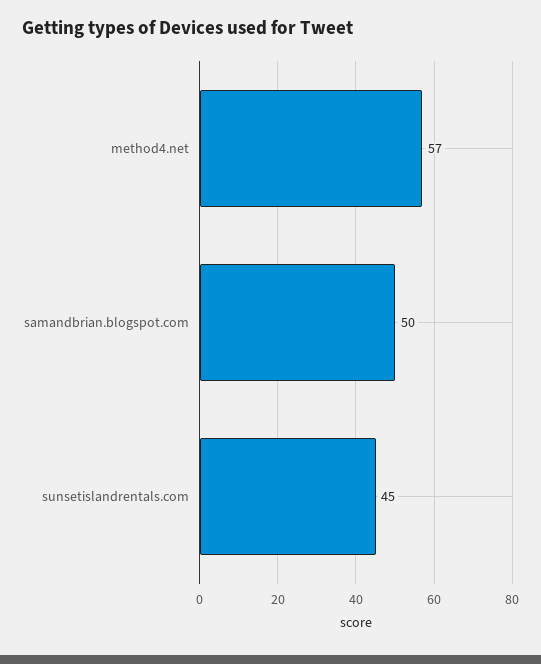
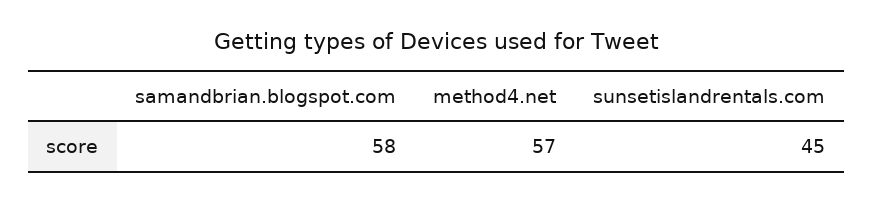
  {
    "method4.net": 57,
-   "samandbrian.blogspot.com": 50,
+   "samandbrian.blogspot.com": 58,
    "sunsetislandrentals.com": 45
  }

